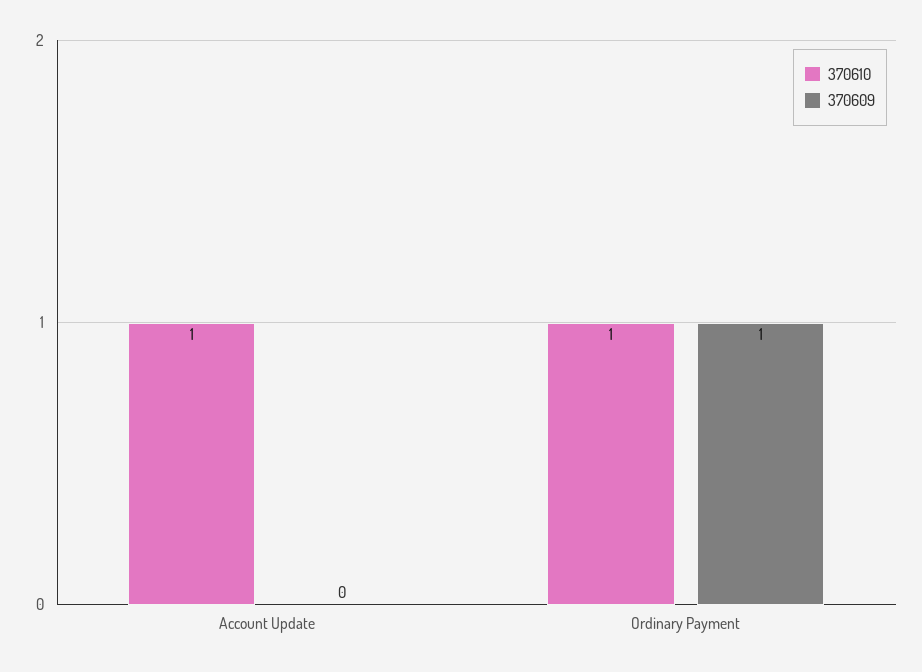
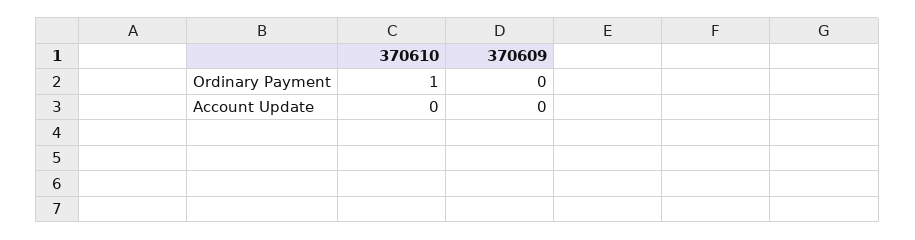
  {
    "370610": {
-     "Account Update": 1,
+     "Account Update": 0,
      "Ordinary Payment": 1
    },
    "370609": {
      "Account Update": 0,
-     "Ordinary Payment": 1
+     "Ordinary Payment": 0
    }
  }

